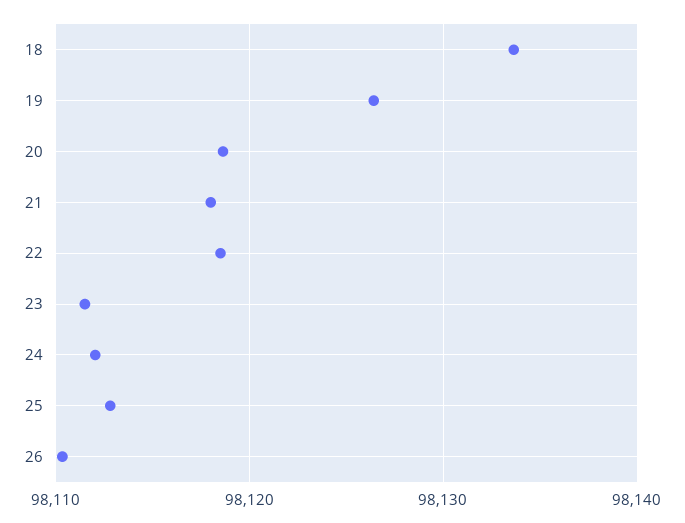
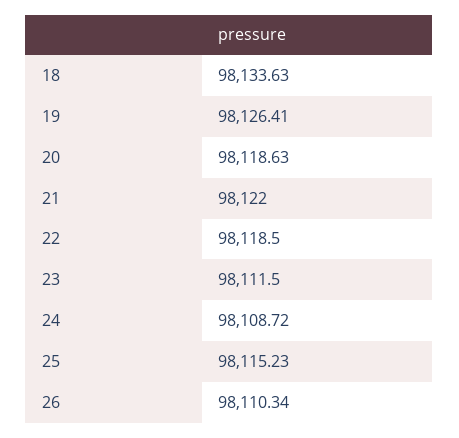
  {
    "18": 98133.63,
    "19": 98126.41,
    "20": 98118.63,
-   "21": 98118,
+   "21": 98122,
    "22": 98118.5,
    "23": 98111.5,
-   "24": 98112,
+   "24": 98108.72,
-   "25": 98113,
+   "25": 98115.23,
    "26": 98110.34
  }

